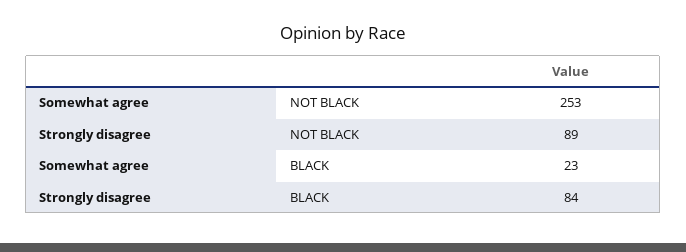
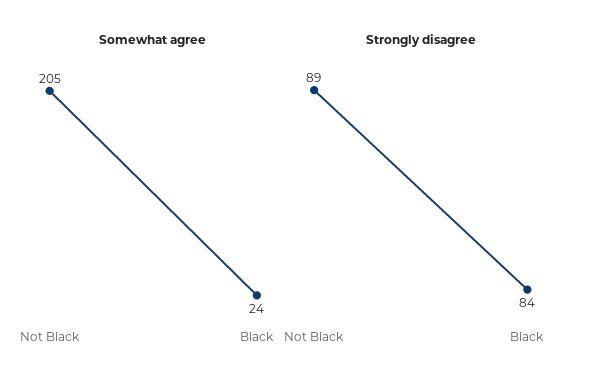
  {
    "Somewhat agree": {
-     "NOT BLACK": 253,
+     "NOT BLACK": 205,
-     "BLACK": 23
+     "BLACK": 24
    },
    "Strongly disagree": {
      "NOT BLACK": 89,
      "BLACK": 84
    }
  }

